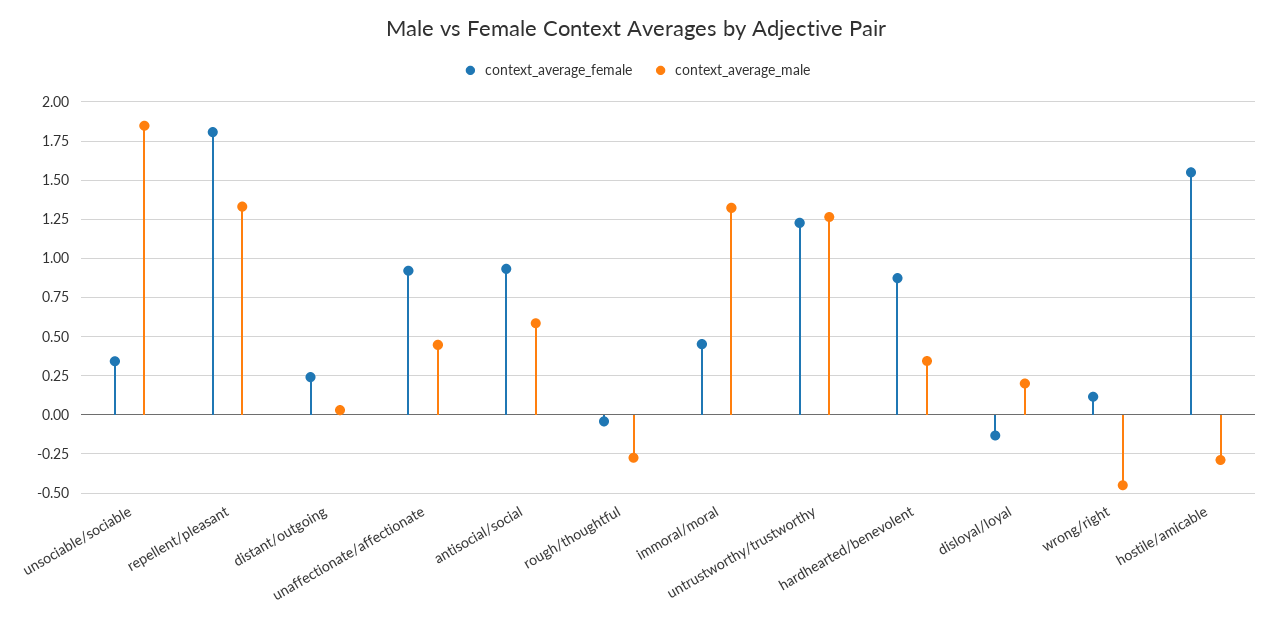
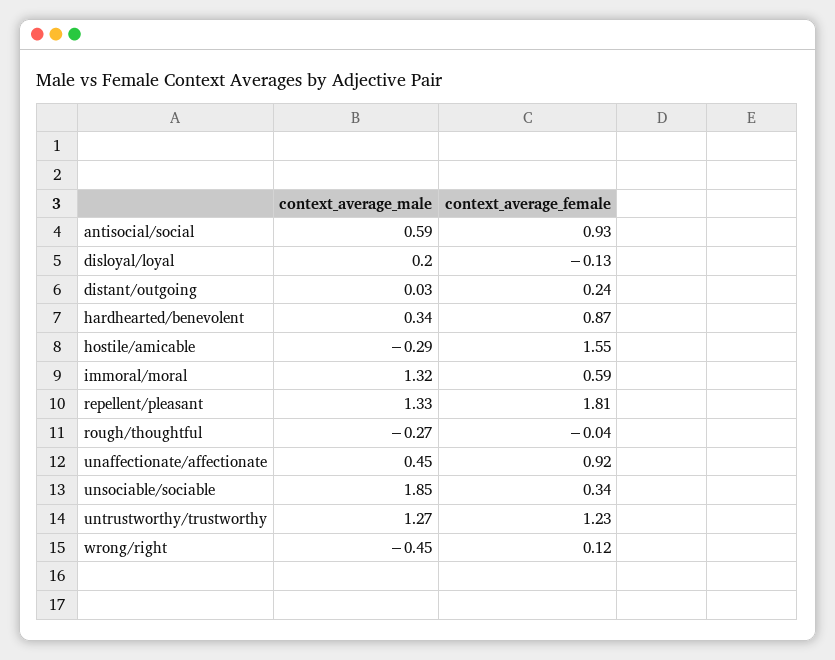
  {
    "context_average_female": {
      "unsociable/sociable": 0.34,
      "repellent/pleasant": 1.81,
      "distant/outgoing": 0.24,
      "unaffectionate/affectionate": 0.92,
      "antisocial/social": 0.93,
      "rough/thoughtful": -0.04,
-     "immoral/moral": 0.45,
+     "immoral/moral": 0.59,
      "untrustworthy/trustworthy": 1.23,
      "hardhearted/benevolent": 0.87,
      "disloyal/loyal": -0.13,
      "wrong/right": 0.12,
      "hostile/amicable": 1.55
    },
    "context_average_male": {
      "unsociable/sociable": 1.85,
      "repellent/pleasant": 1.33,
      "distant/outgoing": 0.03,
      "unaffectionate/affectionate": 0.45,
      "antisocial/social": 0.59,
      "rough/thoughtful": -0.27,
      "immoral/moral": 1.32,
      "untrustworthy/trustworthy": 1.27,
      "hardhearted/benevolent": 0.34,
      "disloyal/loyal": 0.2,
      "wrong/right": -0.45,
      "hostile/amicable": -0.29
    }
  }

